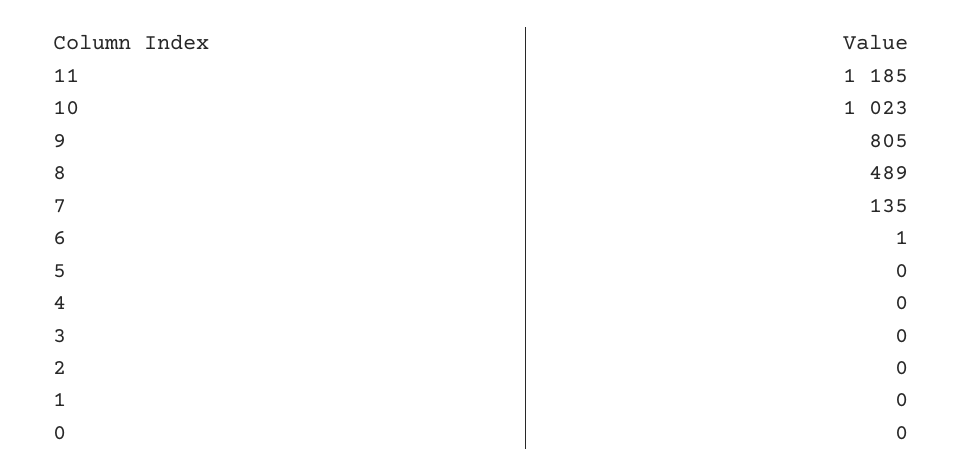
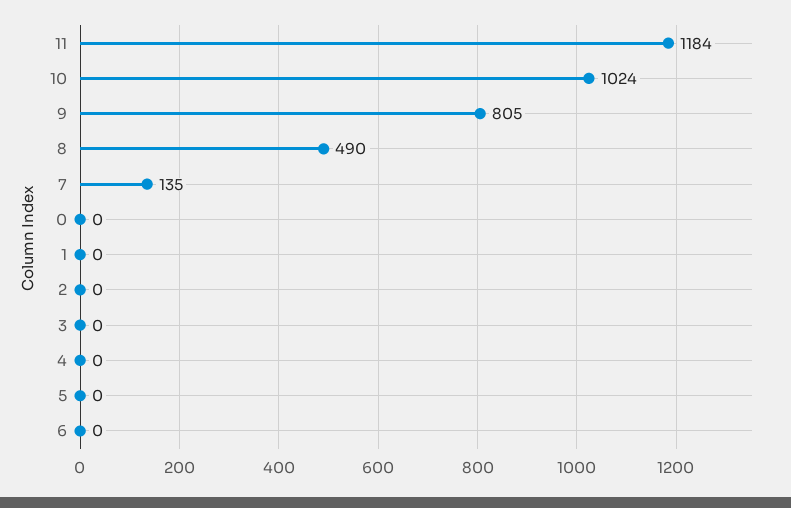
  {
-   "11": 1185,
+   "11": 1184,
-   "10": 1023,
+   "10": 1024,
    "9": 805,
-   "8": 489,
+   "8": 490,
    "7": 135,
-   "6": 1,
+   "6": 0,
    "5": 0,
    "4": 0,
    "3": 0,
    "2": 0,
    "1": 0,
    "0": 0
  }

